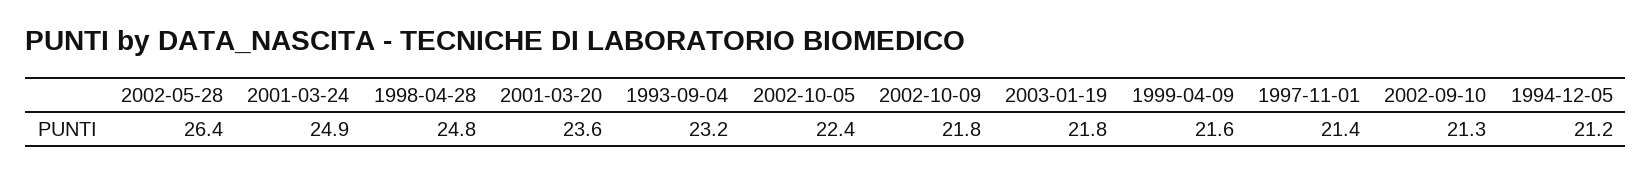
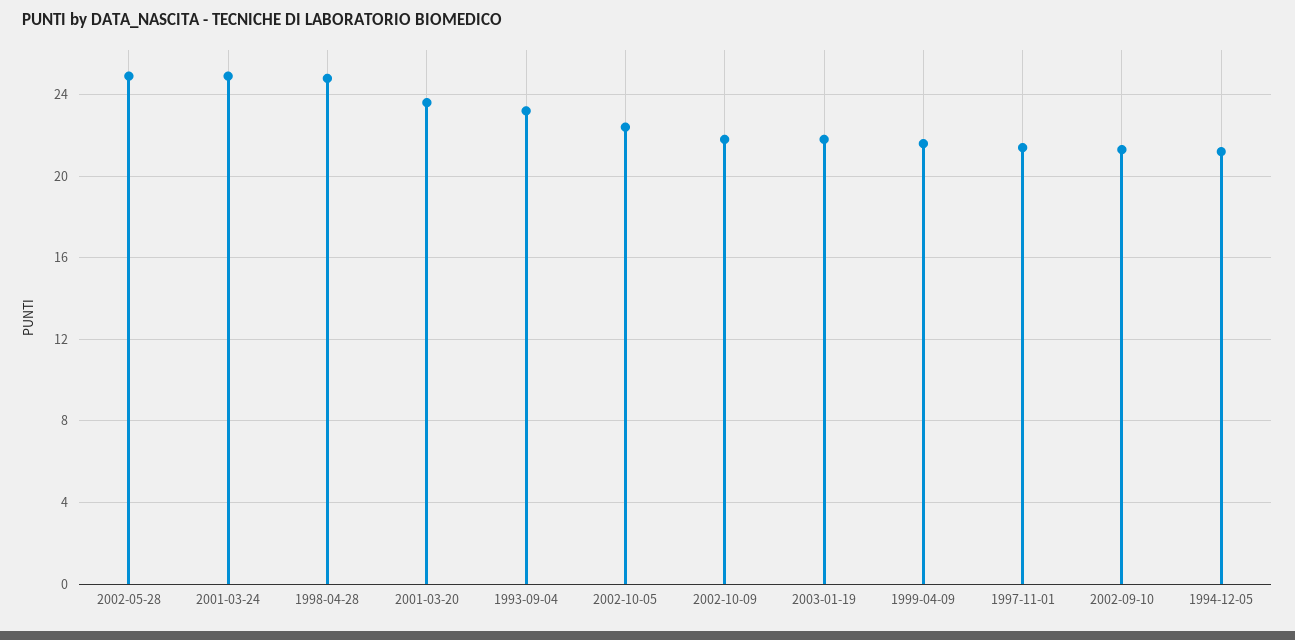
  {
-   "2002-05-28": 26.4,
+   "2002-05-28": 25,
    "2001-03-24": 24.9,
    "1998-04-28": 24.8,
    "2001-03-20": 23.6,
    "1993-09-04": 23.2,
    "2002-10-05": 22.4,
    "2002-10-09": 21.8,
    "2003-01-19": 21.8,
    "1999-04-09": 21.6,
    "1997-11-01": 21.4,
    "2002-09-10": 21.3,
    "1994-12-05": 21.2
  }

